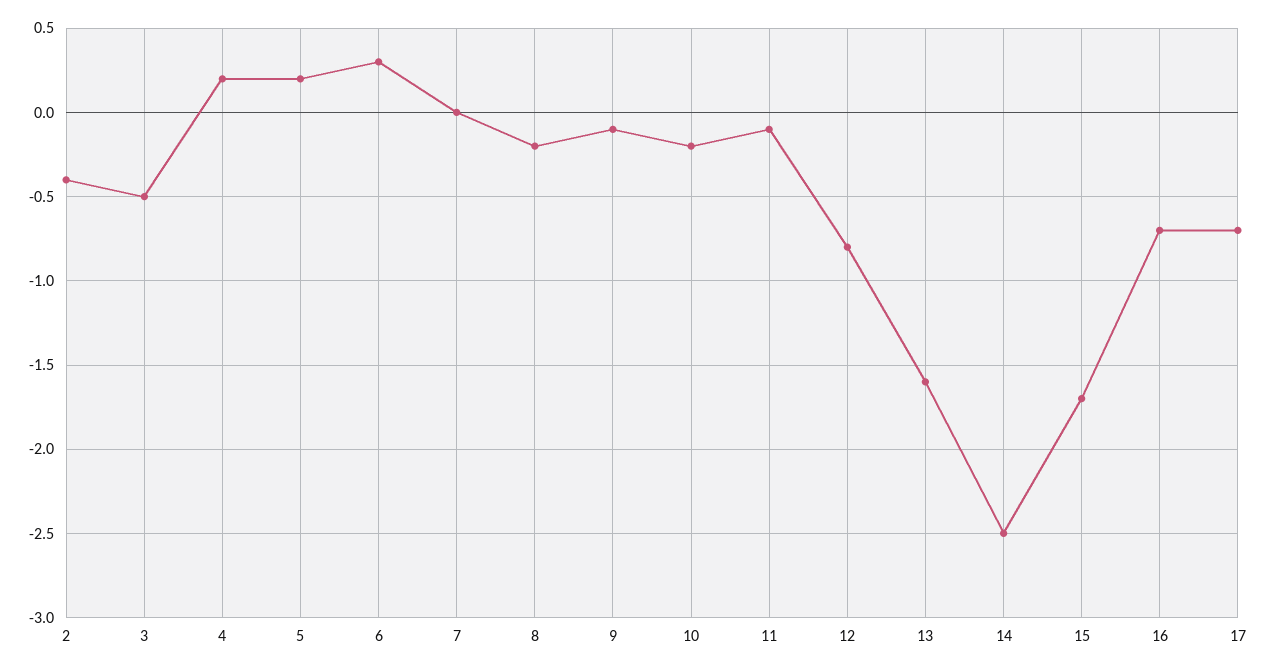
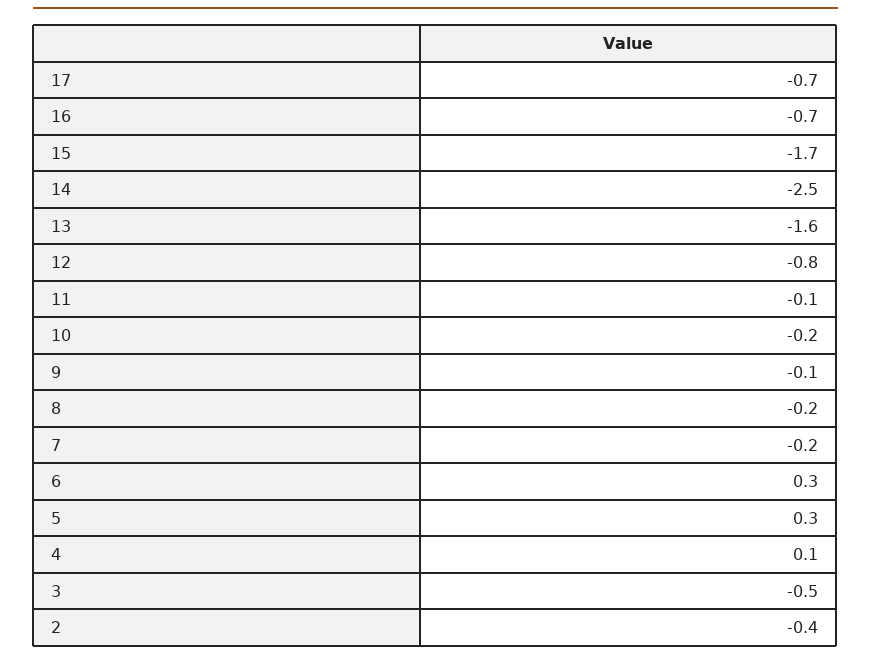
  {
    "2": -0.4,
    "3": -0.5,
-   "4": 0.2,
+   "4": 0.1,
-   "5": 0.2,
+   "5": 0.3,
    "6": 0.3,
-   "7": 0,
+   "7": -0.2,
    "8": -0.2,
    "9": -0.1,
    "10": -0.2,
    "11": -0.1,
    "12": -0.8,
    "13": -1.6,
    "14": -2.5,
    "15": -1.7,
    "16": -0.7,
    "17": -0.7
  }

